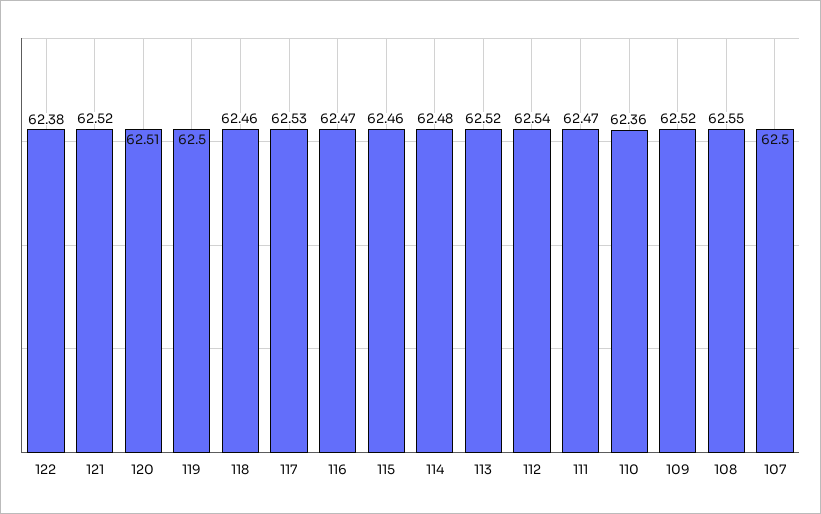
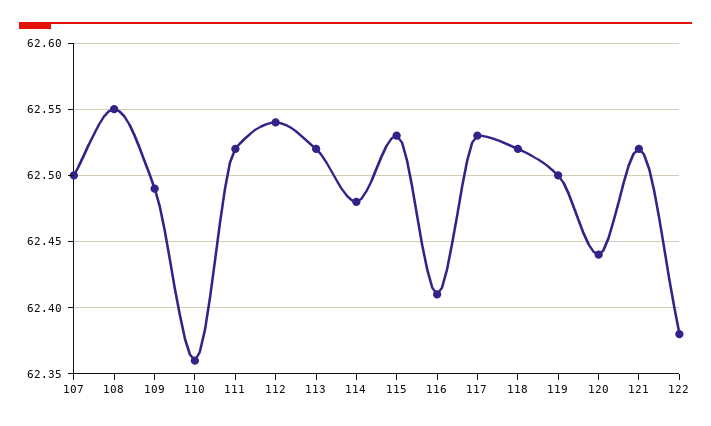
  {
    "122": 62.38,
    "121": 62.52,
-   "120": 62.51,
+   "120": 62.44,
    "119": 62.5,
-   "118": 62.46,
+   "118": 62.52,
    "117": 62.53,
-   "116": 62.47,
+   "116": 62.41,
-   "115": 62.46,
+   "115": 62.53,
    "114": 62.48,
    "113": 62.52,
    "112": 62.54,
-   "111": 62.47,
+   "111": 62.52,
    "110": 62.36,
-   "109": 62.52,
+   "109": 62.49,
    "108": 62.55,
    "107": 62.5
  }

